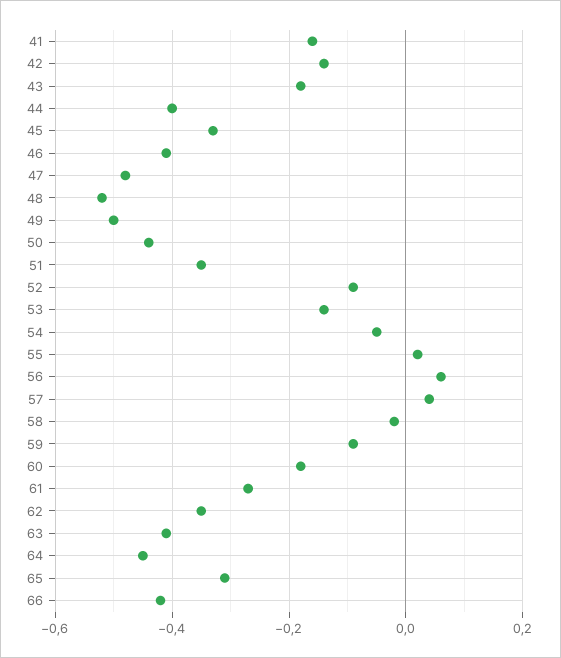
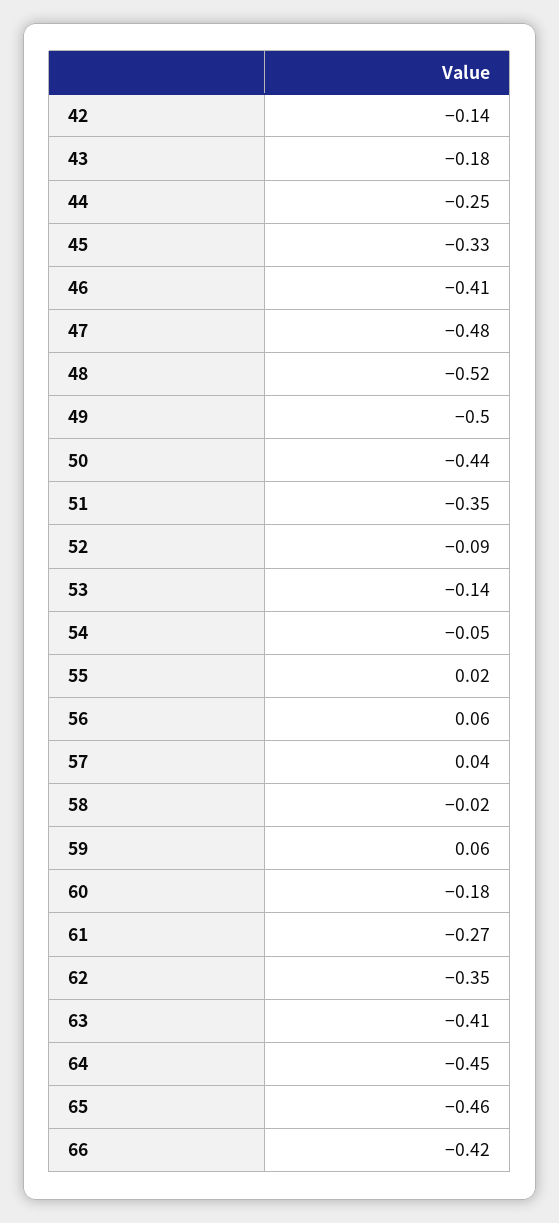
  {
-   "41": -0.15,
    "42": -0.14,
    "43": -0.18,
-   "44": -0.4,
+   "44": -0.25,
    "45": -0.33,
    "46": -0.41,
    "47": -0.48,
    "48": -0.52,
    "49": -0.5,
    "50": -0.44,
    "51": -0.35,
    "52": -0.09,
    "53": -0.14,
    "54": -0.05,
    "55": 0.02,
    "56": 0.06,
    "57": 0.04,
    "58": -0.02,
-   "59": -0.1,
+   "59": 0.06,
    "60": -0.18,
    "61": -0.27,
    "62": -0.35,
    "63": -0.41,
    "64": -0.45,
-   "65": -0.3,
+   "65": -0.46,
    "66": -0.42
  }

